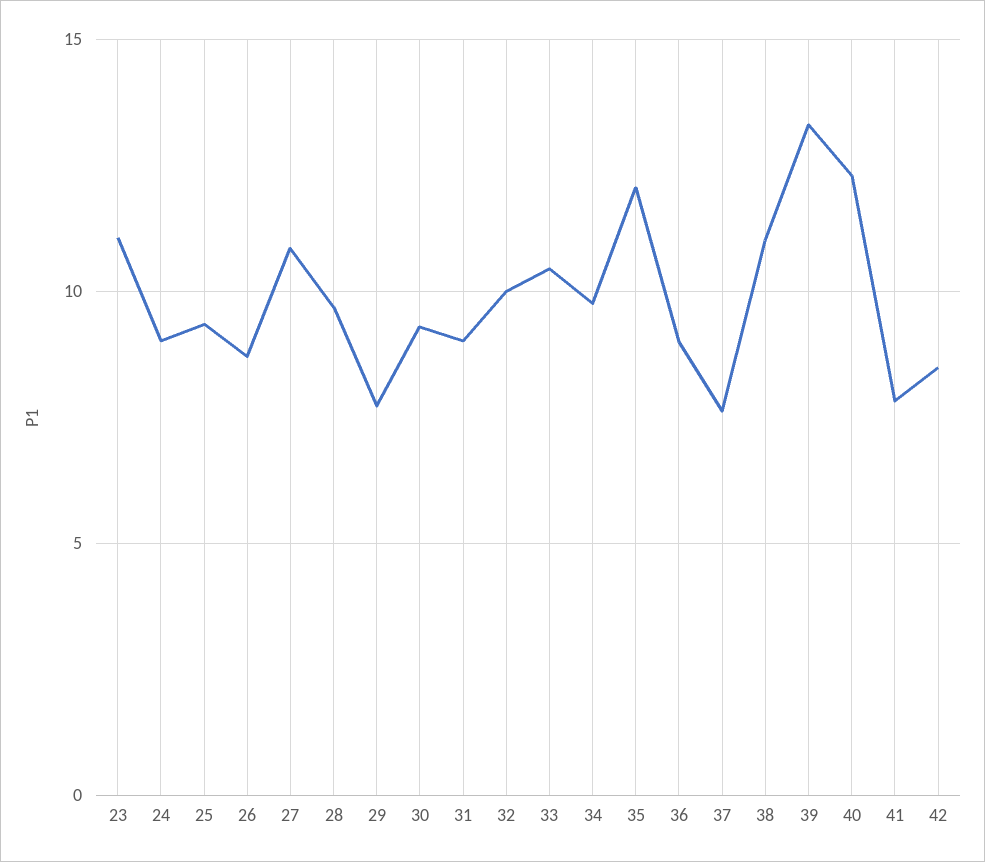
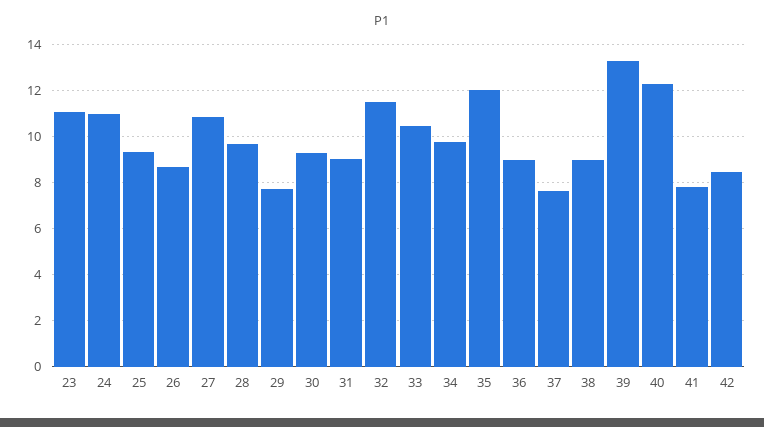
  {
    "23": 11,
-   "24": 9,
+   "24": 11,
    "25": 9.5,
    "26": 8.5,
    "27": 11,
    "28": 9.5,
    "29": 7.5,
    "30": 9.5,
    "31": 9,
-   "32": 10,
+   "32": 11.5,
    "33": 10.5,
    "34": 10,
    "35": 12,
    "36": 9,
    "37": 7.5,
-   "38": 11,
+   "38": 9,
    "39": 13.5,
    "40": 12.5,
    "41": 8,
    "42": 8.5
  }

